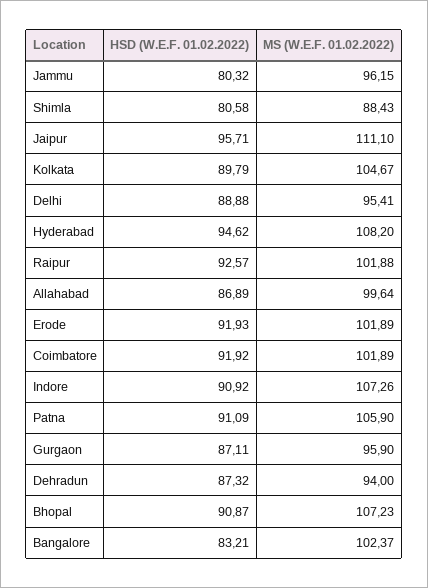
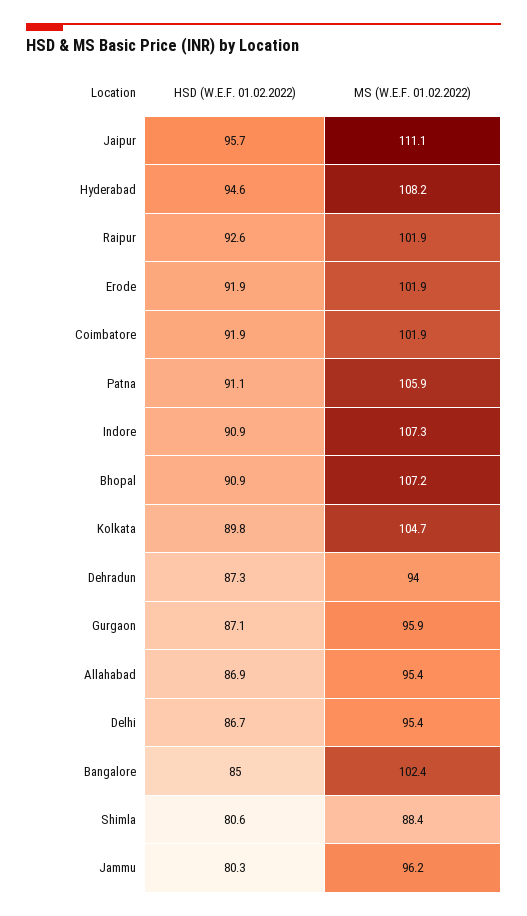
  {
    "HSD (W.E.F. 01.02.2022)": {
      "Jammu": 80.32,
      "Shimla": 80.58,
      "Jaipur": 95.71,
      "Kolkata": 89.79,
-     "Delhi": 88.88,
+     "Delhi": 86.7,
      "Hyderabad": 94.62,
      "Raipur": 92.57,
      "Allahabad": 86.89,
      "Erode": 91.93,
      "Coimbatore": 91.92,
      "Indore": 90.92,
      "Patna": 91.09,
      "Gurgaon": 87.11,
      "Dehradun": 87.32,
      "Bhopal": 90.87,
-     "Bangalore": 83.21
+     "Bangalore": 85
    },
    "MS (W.E.F. 01.02.2022)": {
      "Jammu": 96.15,
      "Shimla": 88.43,
      "Jaipur": 111.1,
      "Kolkata": 104.67,
      "Delhi": 95.41,
      "Hyderabad": 108.2,
      "Raipur": 101.88,
-     "Allahabad": 99.64,
+     "Allahabad": 95.4,
      "Erode": 101.89,
      "Coimbatore": 101.89,
      "Indore": 107.26,
      "Patna": 105.9,
      "Gurgaon": 95.9,
      "Dehradun": 94,
      "Bhopal": 107.23,
      "Bangalore": 102.37
    }
  }

